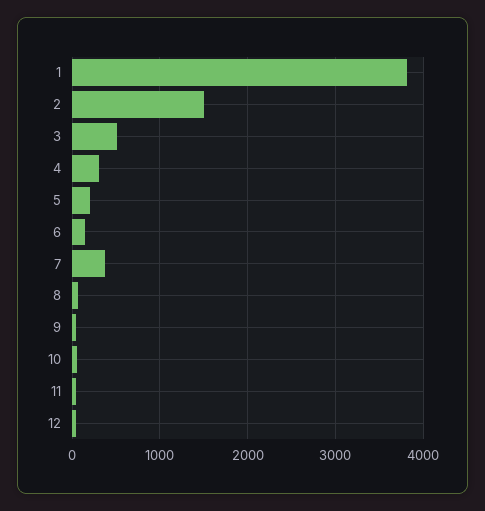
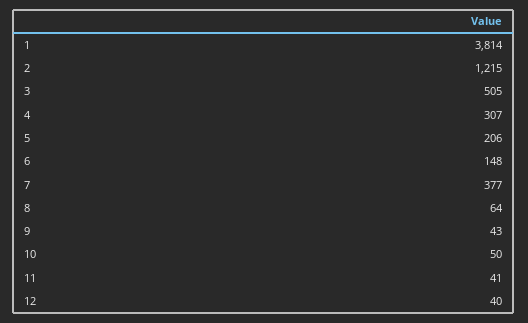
  {
    "1": 3814,
-   "2": 1500,
+   "2": 1215,
    "3": 505,
    "4": 307,
    "5": 206,
    "6": 148,
    "7": 377,
    "8": 64,
    "9": 43,
    "10": 50,
    "11": 41,
    "12": 40
  }

